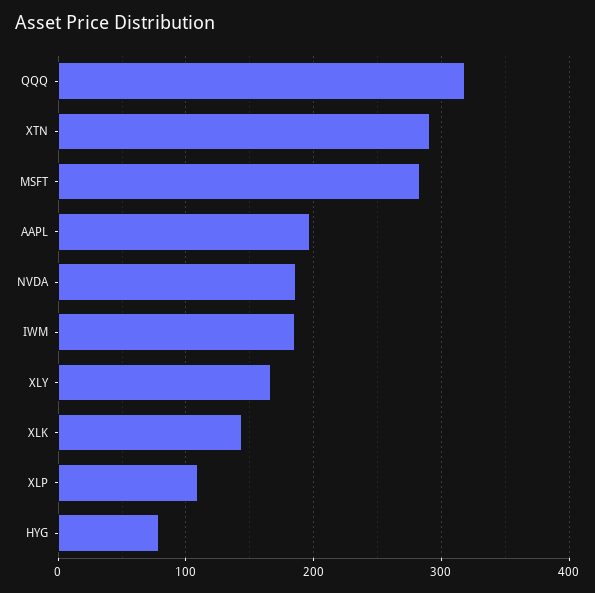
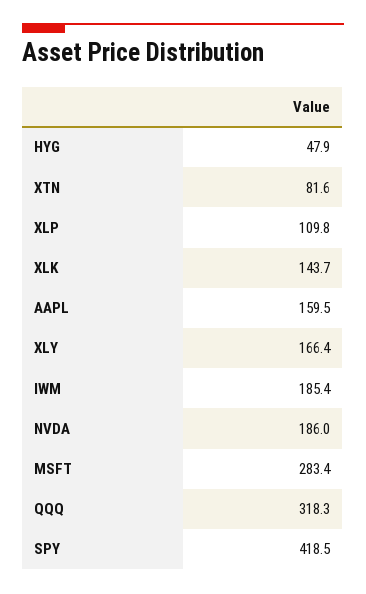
  {
    "QQQ": 318.3,
-   "XTN": 290,
+   "XTN": 81.6,
    "MSFT": 283.4,
-   "AAPL": 200,
+   "AAPL": 159.5,
    "NVDA": 186,
    "IWM": 185.4,
    "XLY": 166.4,
    "XLK": 143.7,
    "XLP": 109.8,
-   "HYG": 80
+   "HYG": 47.9,
+   "SPY": 418.5
  }

